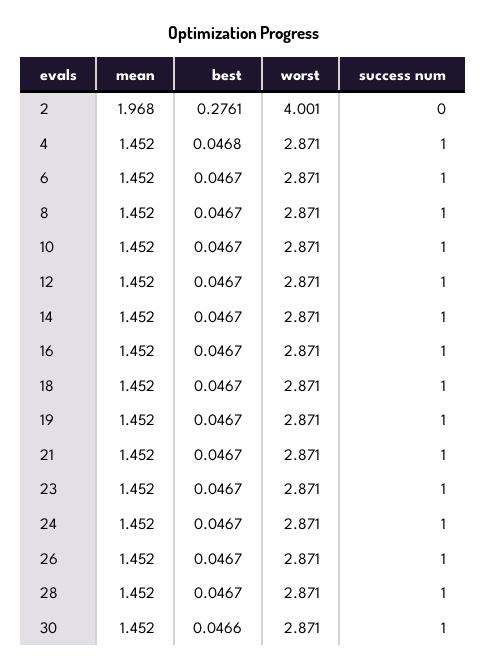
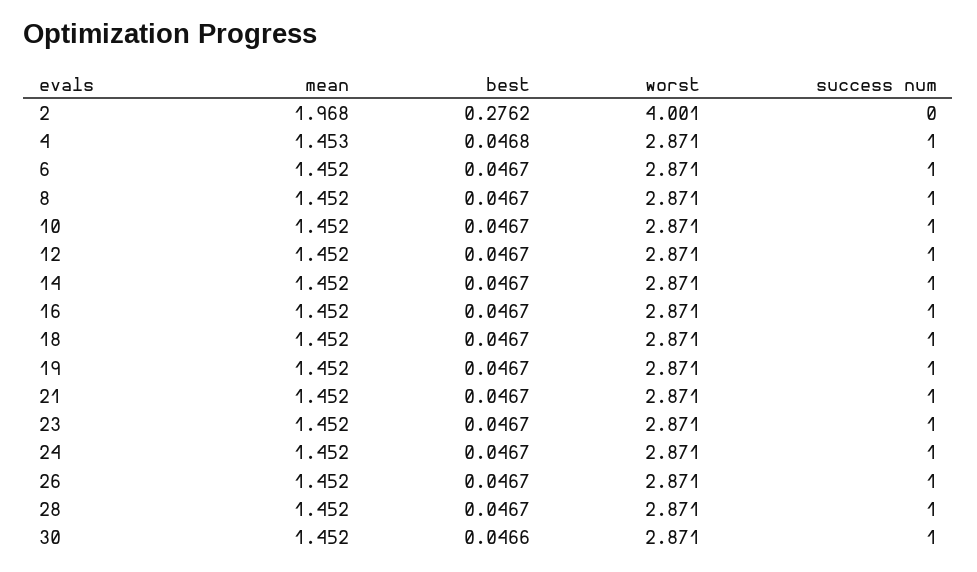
  {
    "mean": {
      "2": 1.968,
-     "4": 1.452,
+     "4": 1.453,
      "6": 1.452,
      "8": 1.452,
      "10": 1.452,
      "12": 1.452,
      "14": 1.452,
      "16": 1.452,
      "18": 1.452,
      "19": 1.452,
      "21": 1.452,
      "23": 1.452,
      "24": 1.452,
      "26": 1.452,
      "28": 1.452,
      "30": 1.452
    },
    "best": {
-     "2": 0.2761,
+     "2": 0.2762,
      "4": 0.0468,
      "6": 0.0467,
      "8": 0.0467,
      "10": 0.0467,
      "12": 0.0467,
      "14": 0.0467,
      "16": 0.0467,
      "18": 0.0467,
      "19": 0.0467,
      "21": 0.0467,
      "23": 0.0467,
      "24": 0.0467,
      "26": 0.0467,
      "28": 0.0467,
      "30": 0.0466
    },
    "worst": {
      "2": 4.001,
      "4": 2.871,
      "6": 2.871,
      "8": 2.871,
      "10": 2.871,
      "12": 2.871,
      "14": 2.871,
      "16": 2.871,
      "18": 2.871,
      "19": 2.871,
      "21": 2.871,
      "23": 2.871,
      "24": 2.871,
      "26": 2.871,
      "28": 2.871,
      "30": 2.871
    },
    "success num": {
      "2": 0,
      "4": 1,
      "6": 1,
      "8": 1,
      "10": 1,
      "12": 1,
      "14": 1,
      "16": 1,
      "18": 1,
      "19": 1,
      "21": 1,
      "23": 1,
      "24": 1,
      "26": 1,
      "28": 1,
      "30": 1
    }
  }

